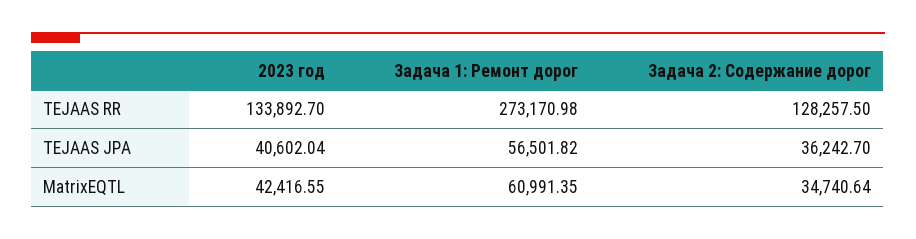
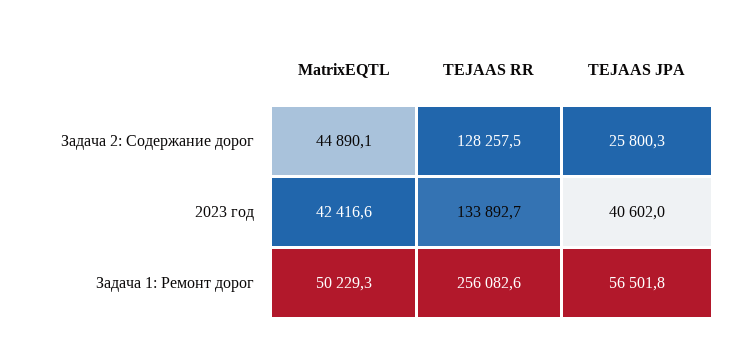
  {
    "2023 год": {
      "TEJAAS RR": 133892.7,
      "TEJAAS JPA": 40602.04,
      "MatrixEQTL": 42416.55
    },
    "Задача 1: Ремонт дорог": {
-     "TEJAAS RR": 273170.98,
+     "TEJAAS RR": 256082.6,
      "TEJAAS JPA": 56501.82,
-     "MatrixEQTL": 60991.35
+     "MatrixEQTL": 50229.3
    },
    "Задача 2: Содержание дорог": {
      "TEJAAS RR": 128257.5,
-     "TEJAAS JPA": 36242.7,
+     "TEJAAS JPA": 25800.3,
-     "MatrixEQTL": 34740.64
+     "MatrixEQTL": 44890.1
    }
  }

